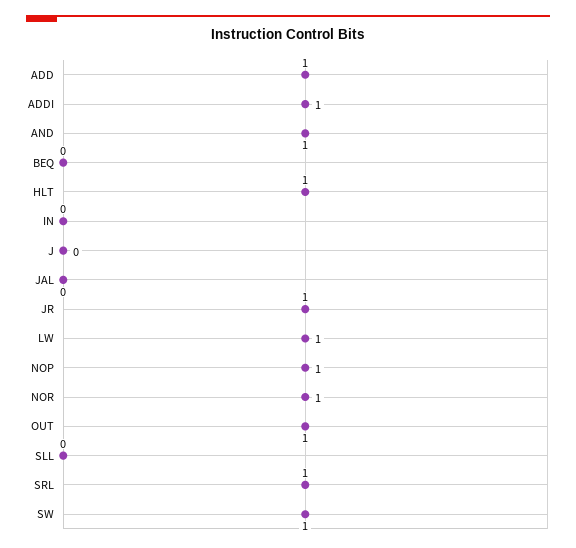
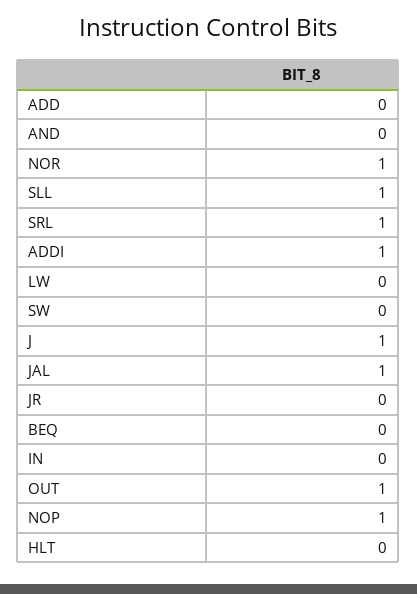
  {
-   "ADD": 1,
+   "ADD": 0,
    "ADDI": 1,
-   "AND": 1,
+   "AND": 0,
    "BEQ": 0,
-   "HLT": 1,
+   "HLT": 0,
    "IN": 0,
-   "J": 0,
+   "J": 1,
-   "JAL": 0,
+   "JAL": 1,
-   "JR": 1,
+   "JR": 0,
-   "LW": 1,
+   "LW": 0,
    "NOP": 1,
    "NOR": 1,
    "OUT": 1,
-   "SLL": 0,
+   "SLL": 1,
    "SRL": 1,
-   "SW": 1
+   "SW": 0
  }

